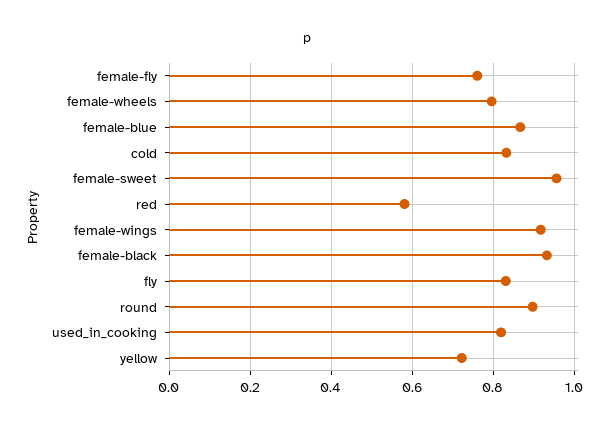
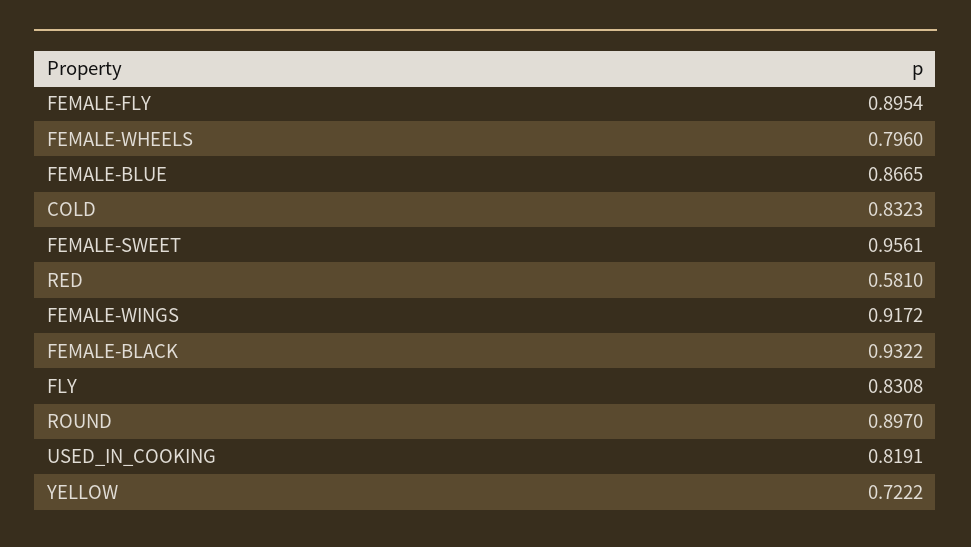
  {
-   "female-fly": 0.76,
+   "female-fly": 0.8954,
    "female-wheels": 0.796,
    "female-blue": 0.8665,
    "cold": 0.8323,
    "female-sweet": 0.9561,
    "red": 0.581,
    "female-wings": 0.9172,
    "female-black": 0.9322,
    "fly": 0.8308,
    "round": 0.897,
    "used_in_cooking": 0.8191,
    "yellow": 0.7222
  }

